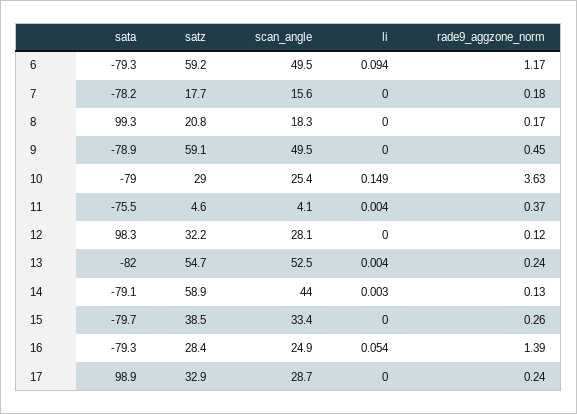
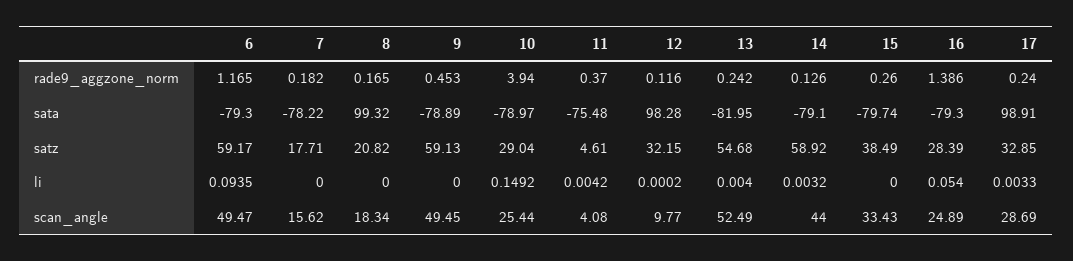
  {
    "sata": {
      "6": -79.3,
      "7": -78.22,
      "8": 99.32,
      "9": -78.89,
      "10": -78.97,
      "11": -75.48,
      "12": 98.28,
      "13": -81.95,
      "14": -79.1,
      "15": -79.74,
      "16": -79.3,
      "17": 98.91
    },
    "satz": {
      "6": 59.17,
      "7": 17.71,
      "8": 20.82,
      "9": 59.13,
      "10": 29.04,
      "11": 4.61,
      "12": 32.15,
      "13": 54.68,
      "14": 58.92,
      "15": 38.49,
      "16": 28.39,
      "17": 32.85
    },
    "scan_angle": {
      "6": 49.47,
      "7": 15.62,
      "8": 18.34,
      "9": 49.45,
      "10": 25.44,
      "11": 4.08,
-     "12": 28.1,
+     "12": 9.77,
      "13": 52.49,
      "14": 44,
      "15": 33.43,
      "16": 24.89,
      "17": 28.69
    },
    "li": {
      "6": 0.0935,
      "7": 0,
      "8": 0,
      "9": 0,
      "10": 0.1492,
      "11": 0.0042,
      "12": 0.0002,
      "13": 0.004,
      "14": 0.0032,
      "15": 0,
      "16": 0.054,
-     "17": 0
+     "17": 0.0033
    },
    "rade9_aggzone_norm": {
      "6": 1.165,
      "7": 0.182,
      "8": 0.165,
      "9": 0.453,
-     "10": 3.63,
+     "10": 3.94,
      "11": 0.37,
      "12": 0.116,
      "13": 0.242,
      "14": 0.126,
      "15": 0.26,
      "16": 1.386,
      "17": 0.24
    }
  }

